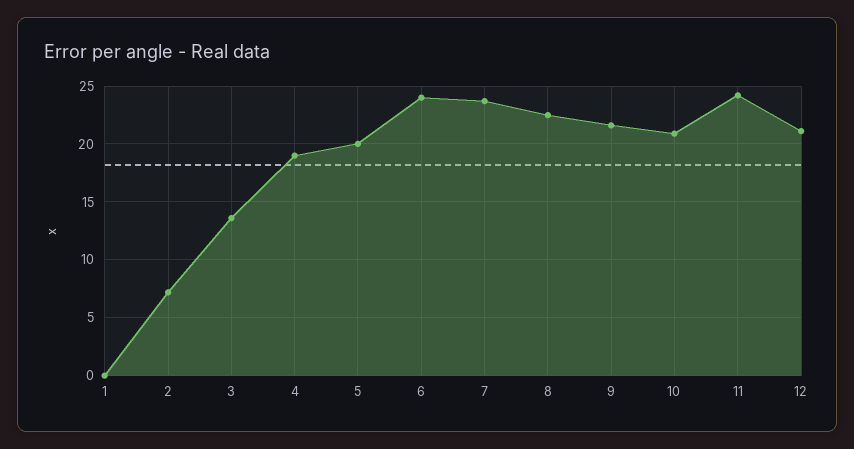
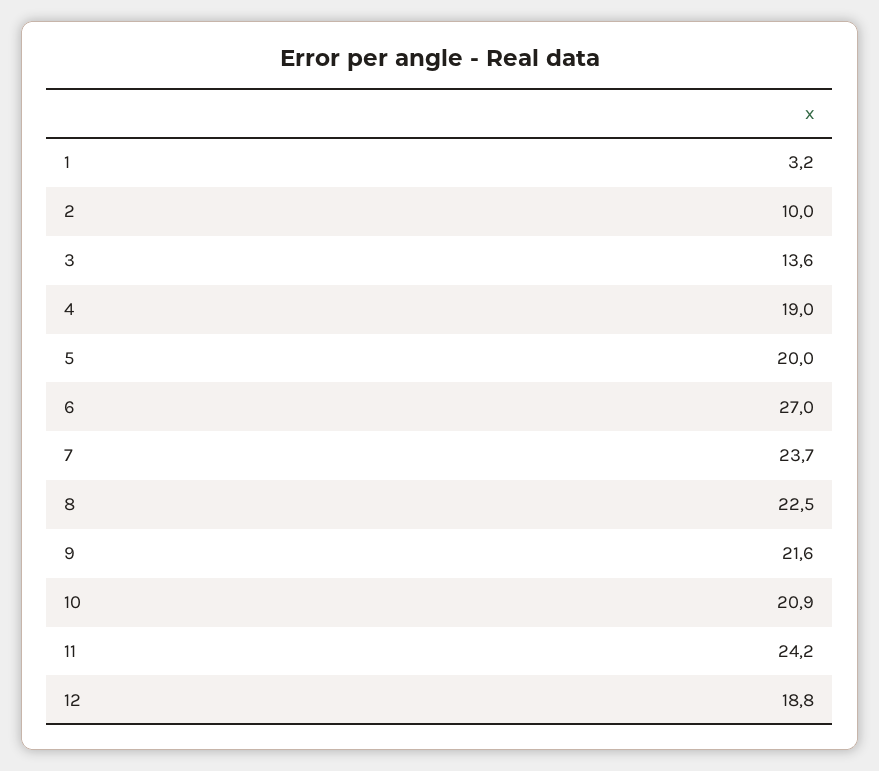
  {
-   "1": 0,
+   "1": 3.2,
-   "2": 7,
+   "2": 10,
    "3": 13.6,
    "4": 19,
    "5": 20,
-   "6": 24,
+   "6": 27,
    "7": 23.7,
    "8": 22.5,
    "9": 21.6,
    "10": 20.9,
    "11": 24.2,
-   "12": 21
+   "12": 18.8
  }

